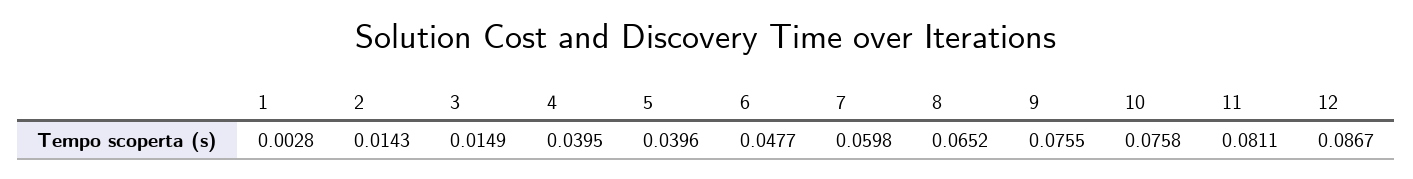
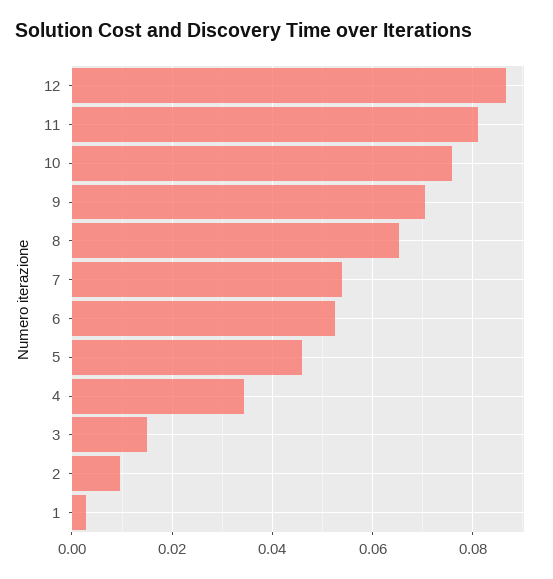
  {
    "1": 0.0028,
-   "2": 0.0143,
+   "2": 0.01,
    "3": 0.0149,
-   "4": 0.0395,
+   "4": 0.034,
-   "5": 0.0396,
+   "5": 0.046,
-   "6": 0.0477,
+   "6": 0.052,
-   "7": 0.0598,
+   "7": 0.054,
    "8": 0.0652,
-   "9": 0.0755,
+   "9": 0.07,
    "10": 0.0758,
    "11": 0.0811,
    "12": 0.0867
  }

